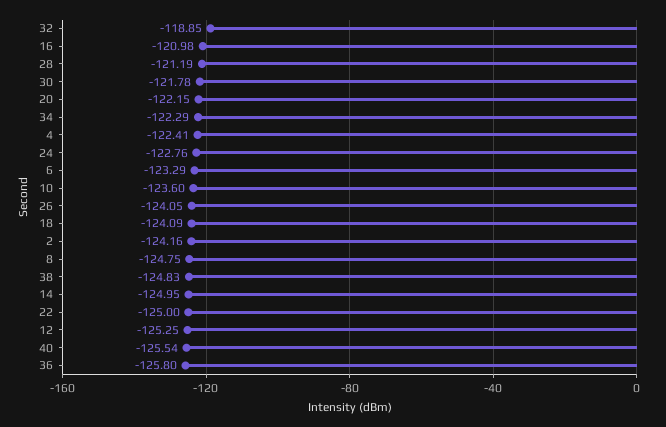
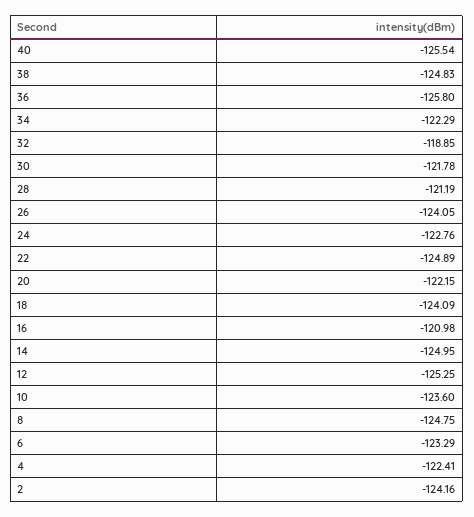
  {
    "32": -118.85,
    "16": -120.98,
    "28": -121.19,
    "30": -121.78,
    "20": -122.15,
    "34": -122.29,
    "4": -122.41,
    "24": -122.76,
    "6": -123.29,
    "10": -123.6,
    "26": -124.05,
    "18": -124.09,
    "2": -124.16,
    "8": -124.75,
    "38": -124.83,
    "14": -124.95,
-   "22": -125,
+   "22": -124.89,
    "12": -125.25,
    "40": -125.54,
    "36": -125.8
  }

